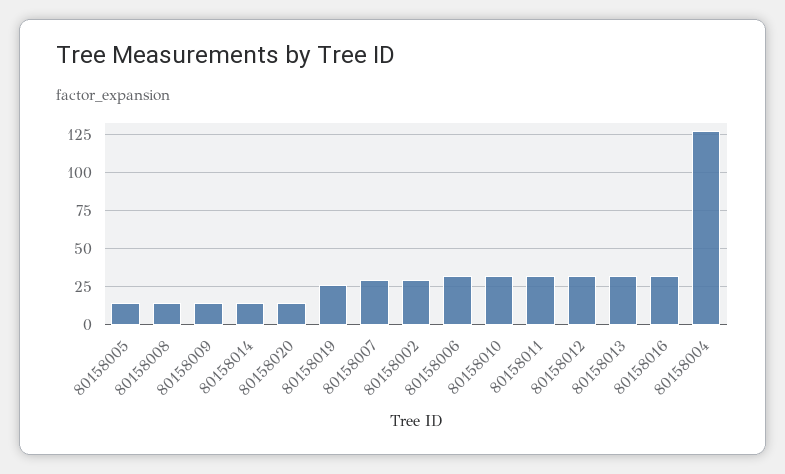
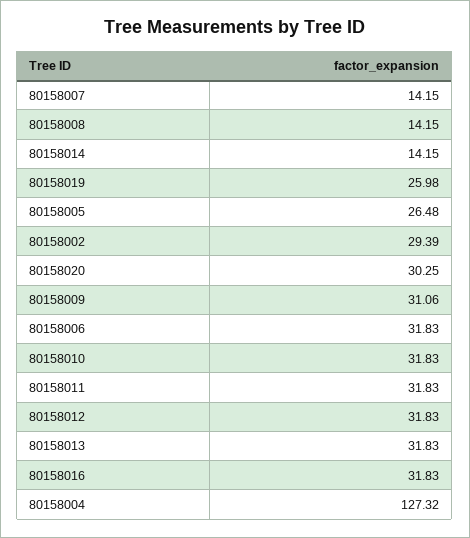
  {
-   "80158005": 15,
+   "80158005": 26.48,
    "80158008": 14.15,
-   "80158009": 15,
+   "80158009": 31.06,
    "80158014": 14.15,
-   "80158020": 15,
+   "80158020": 30.25,
    "80158019": 25.98,
-   "80158007": 30,
+   "80158007": 14.15,
    "80158002": 29.39,
    "80158006": 31.83,
    "80158010": 31.83,
    "80158011": 31.83,
    "80158012": 31.83,
    "80158013": 31.83,
    "80158016": 31.83,
    "80158004": 127.32
  }

